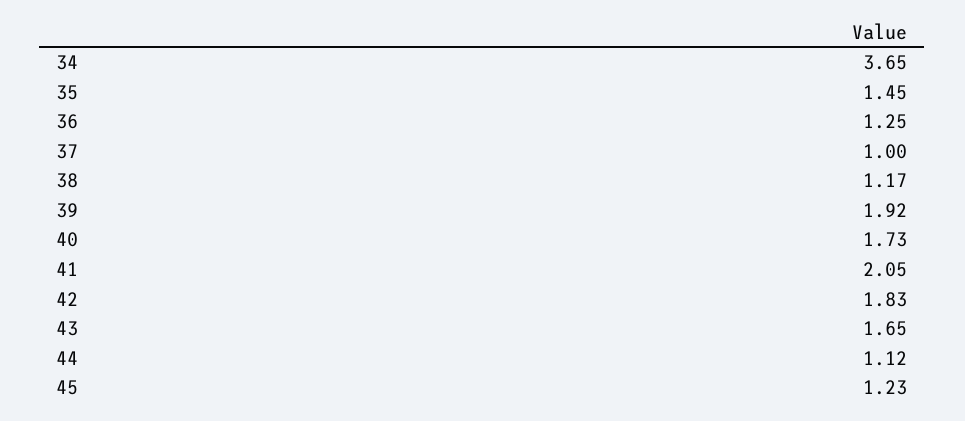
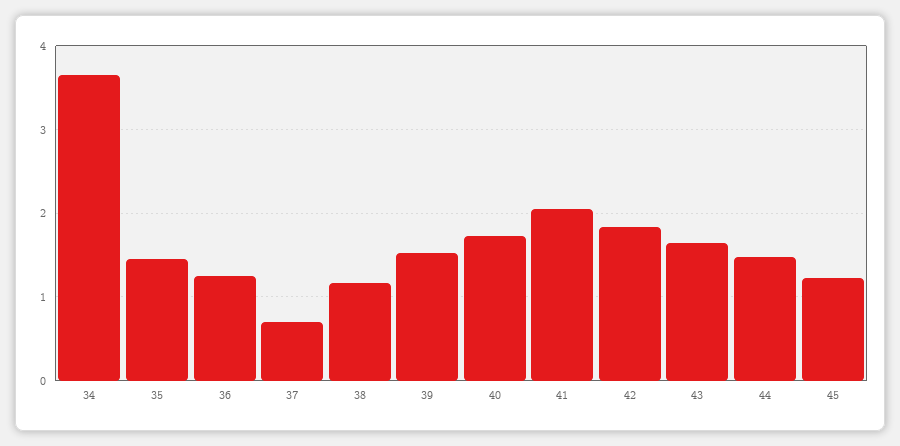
  {
    "34": 3.65,
    "35": 1.45,
    "36": 1.25,
-   "37": 1,
+   "37": 0.7,
    "38": 1.17,
-   "39": 1.92,
+   "39": 1.5,
    "40": 1.73,
    "41": 2.05,
    "42": 1.83,
    "43": 1.65,
-   "44": 1.12,
+   "44": 1.5,
    "45": 1.23
  }

